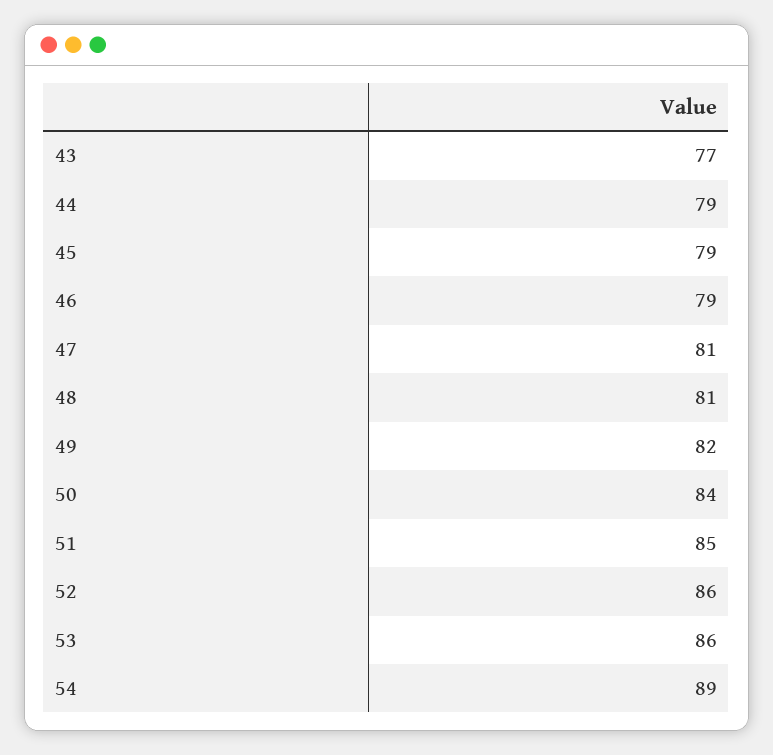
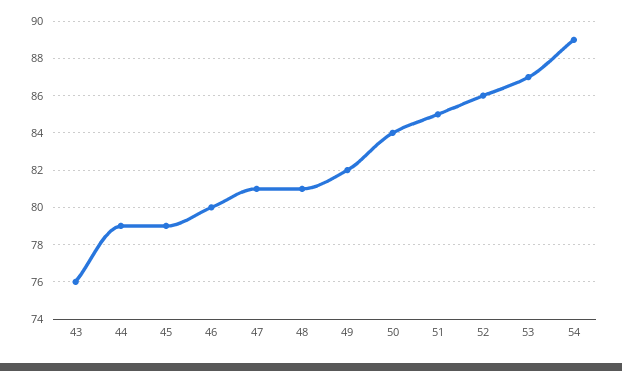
  {
-   "43": 77,
+   "43": 76,
    "44": 79,
    "45": 79,
-   "46": 79,
+   "46": 80,
    "47": 81,
    "48": 81,
    "49": 82,
    "50": 84,
    "51": 85,
    "52": 86,
-   "53": 86,
+   "53": 87,
    "54": 89
  }

